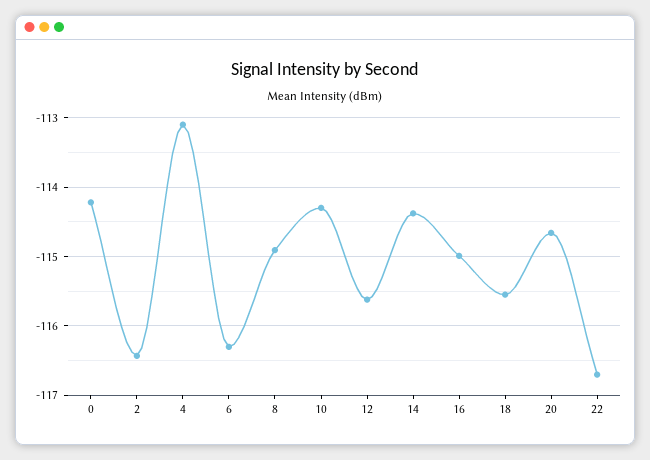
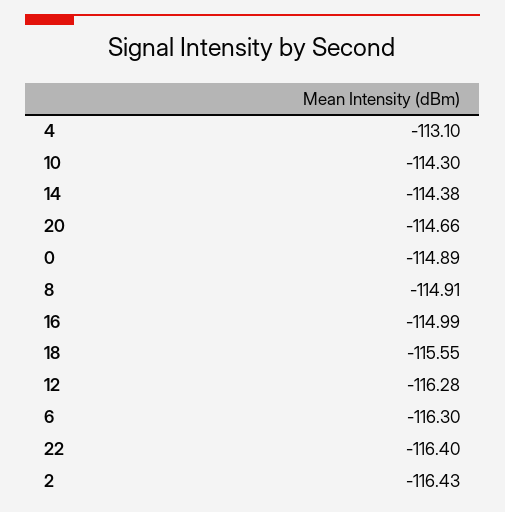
  {
-   "0": -114.2,
+   "0": -114.89,
    "2": -116.43,
    "4": -113.1,
    "6": -116.3,
    "8": -114.91,
    "10": -114.3,
-   "12": -115.6,
+   "12": -116.28,
    "14": -114.38,
    "16": -114.99,
    "18": -115.55,
    "20": -114.66,
-   "22": -116.7
+   "22": -116.4
  }

